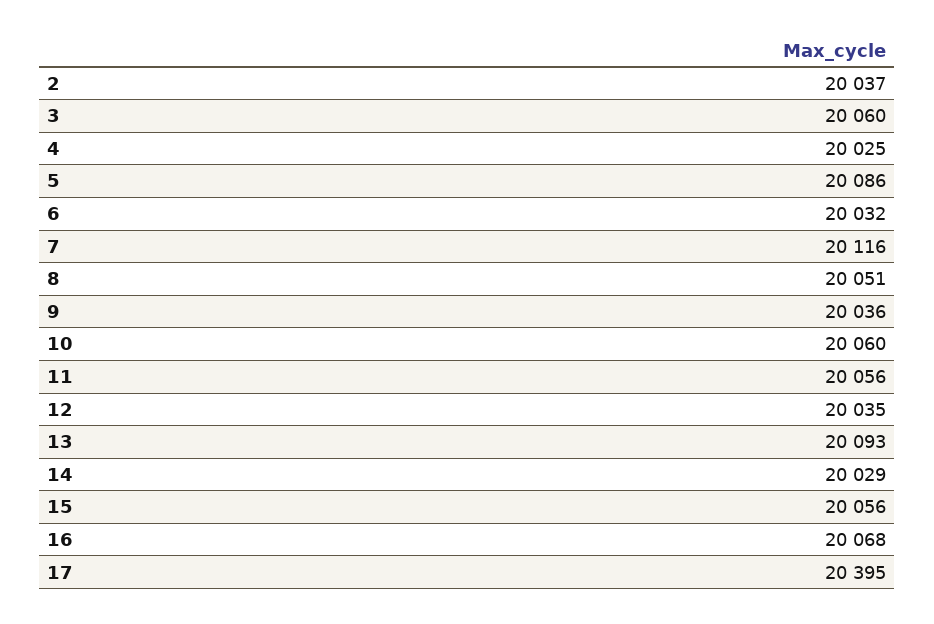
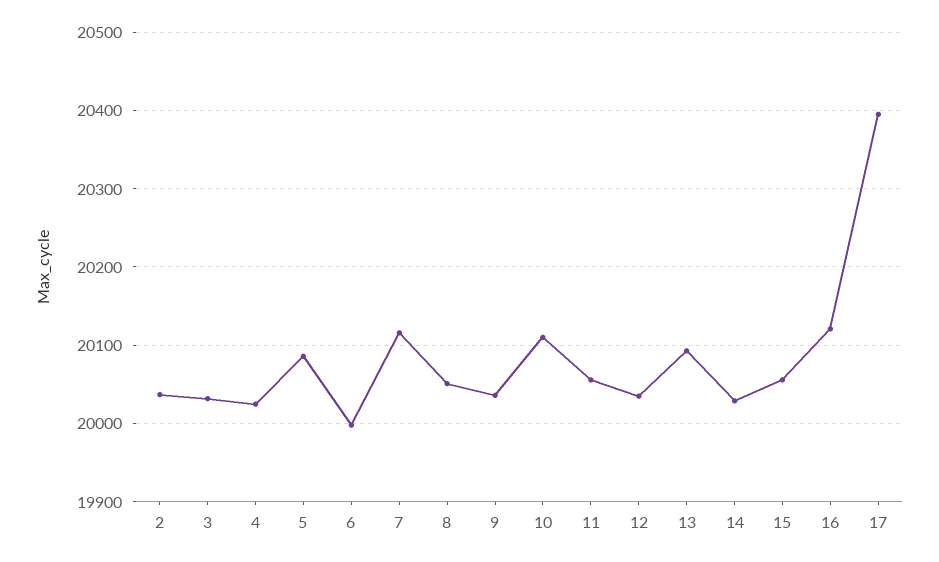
  {
    "2": 20037,
-   "3": 20060,
+   "3": 20030,
    "4": 20025,
    "5": 20086,
-   "6": 20032,
+   "6": 20000,
    "7": 20116,
    "8": 20051,
    "9": 20036,
-   "10": 20060,
+   "10": 20110,
    "11": 20056,
    "12": 20035,
    "13": 20093,
    "14": 20029,
    "15": 20056,
-   "16": 20068,
+   "16": 20120,
    "17": 20395
  }

